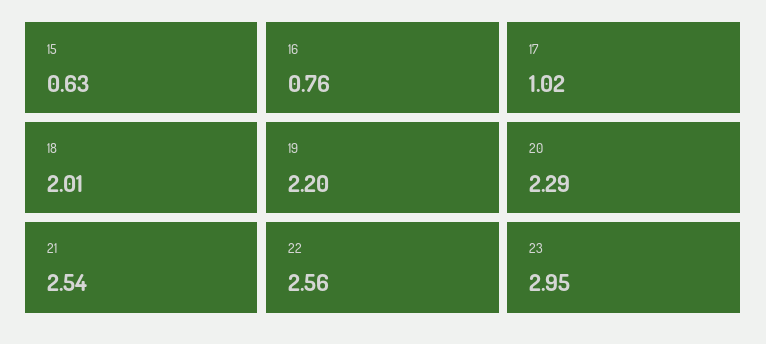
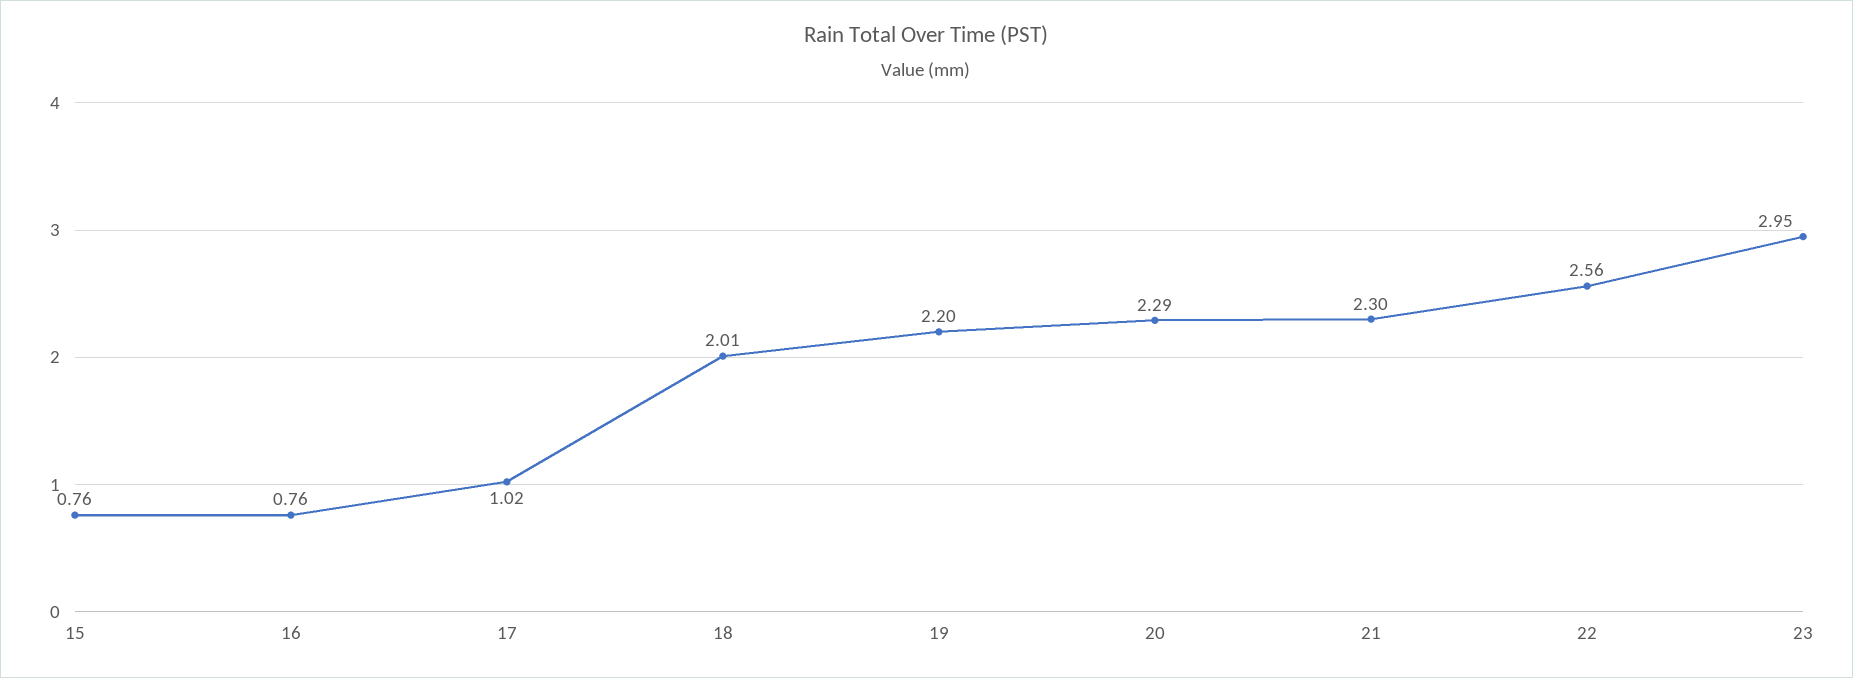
  {
-   "15": 0.63,
+   "15": 0.76,
    "16": 0.76,
    "17": 1.02,
    "18": 2.01,
    "19": 2.2,
    "20": 2.29,
-   "21": 2.54,
+   "21": 2.3,
    "22": 2.56,
    "23": 2.95
  }

